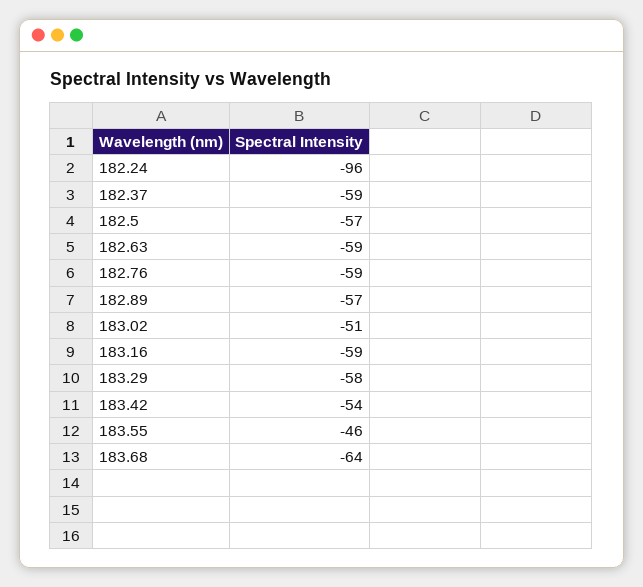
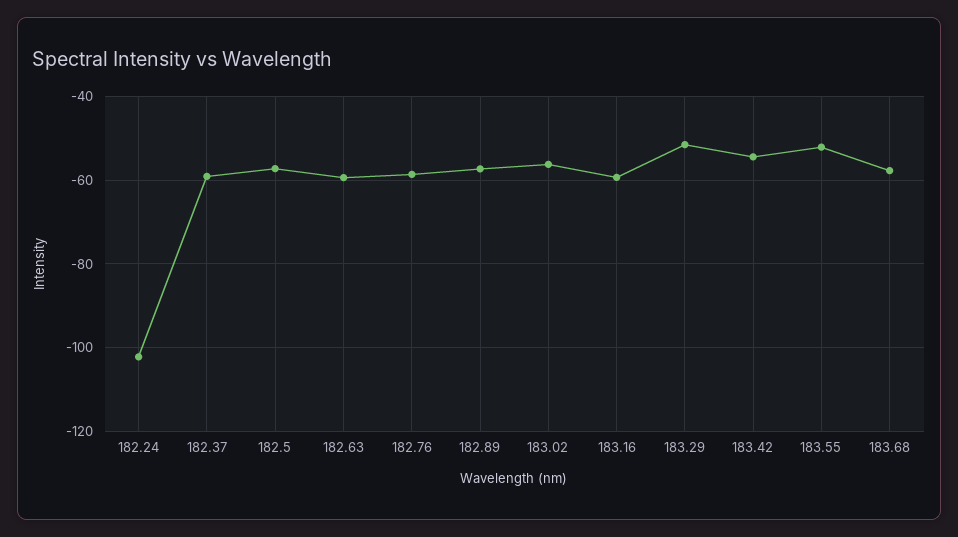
  {
-   "182.24": -96,
+   "182.24": -102,
    "182.37": -59,
    "182.5": -57,
    "182.63": -59,
    "182.76": -59,
    "182.89": -57,
-   "183.02": -51,
+   "183.02": -56,
    "183.16": -59,
-   "183.29": -58,
+   "183.29": -52,
    "183.42": -54,
-   "183.55": -46,
+   "183.55": -52,
-   "183.68": -64
+   "183.68": -58
  }

